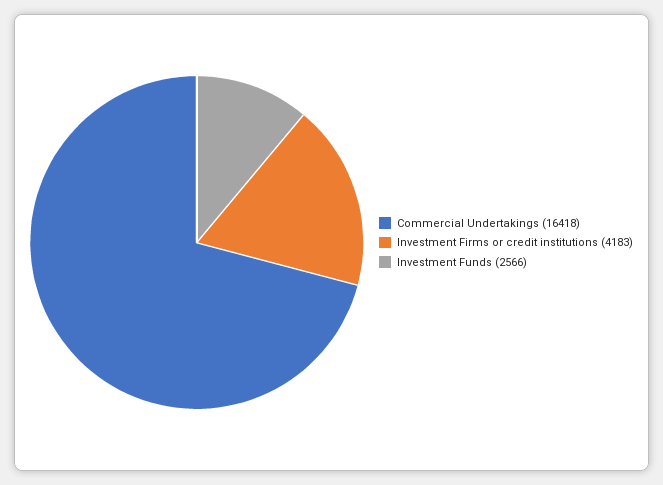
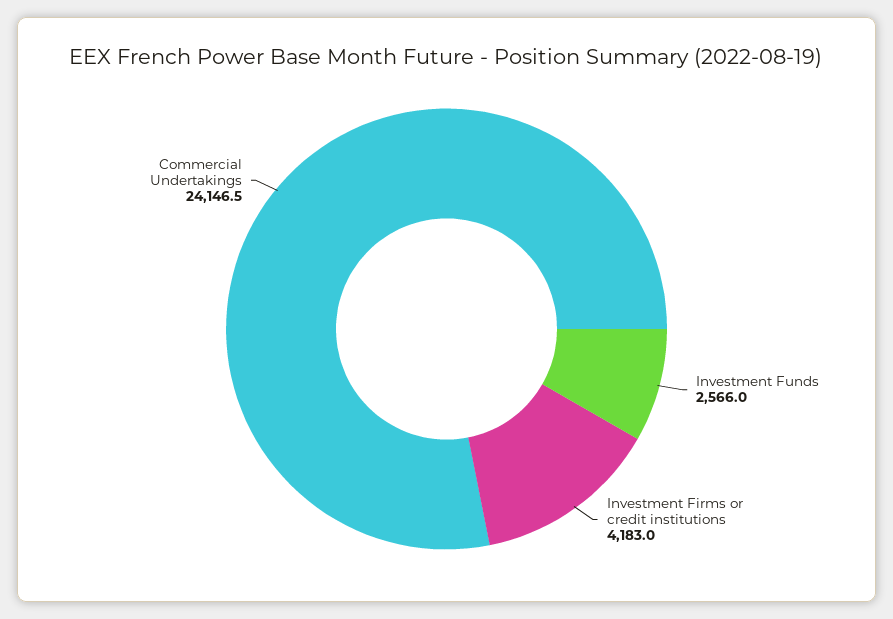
  {
-   "Commercial Undertakings": 16418,
+   "Commercial Undertakings": 24146.5,
    "Investment Firms or credit institutions": 4183,
    "Investment Funds": 2566
  }

